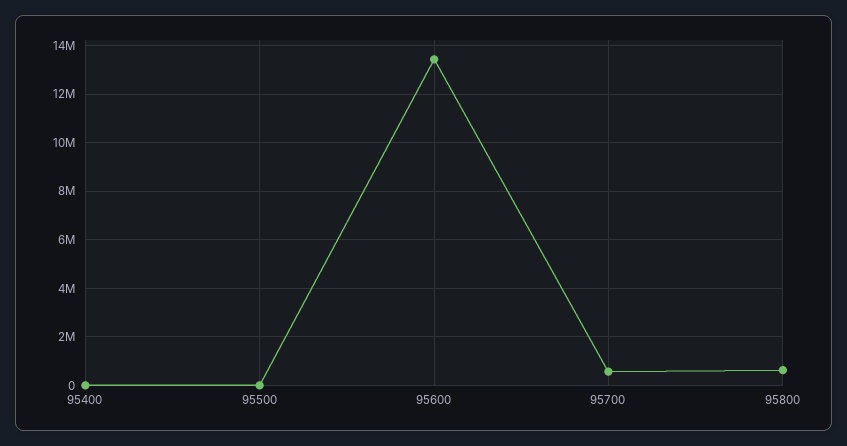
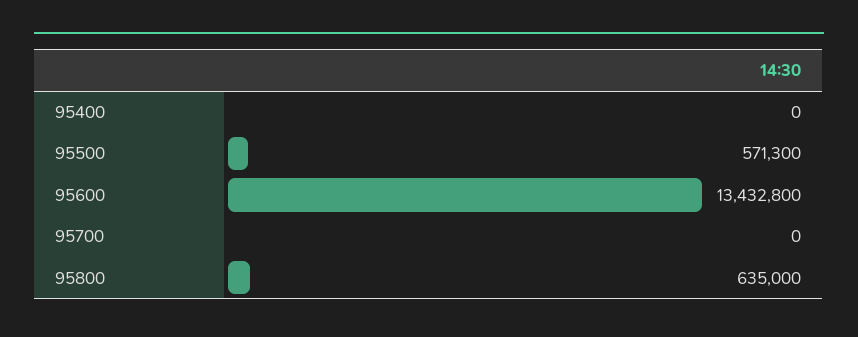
  {
    "95400": 0,
-   "95500": 0,
+   "95500": 571300,
    "95600": 13432800,
-   "95700": 500000,
+   "95700": 0,
    "95800": 635000
  }

